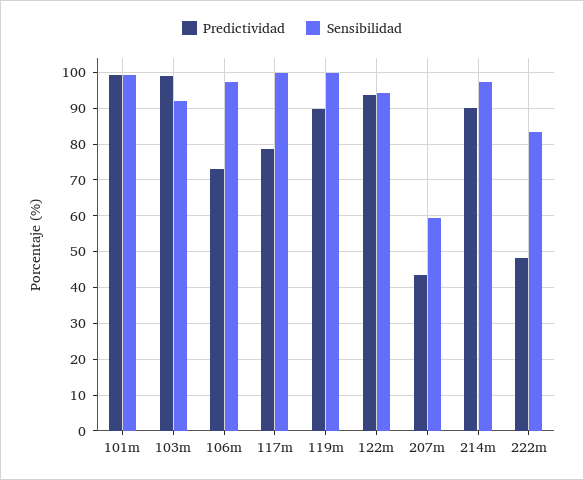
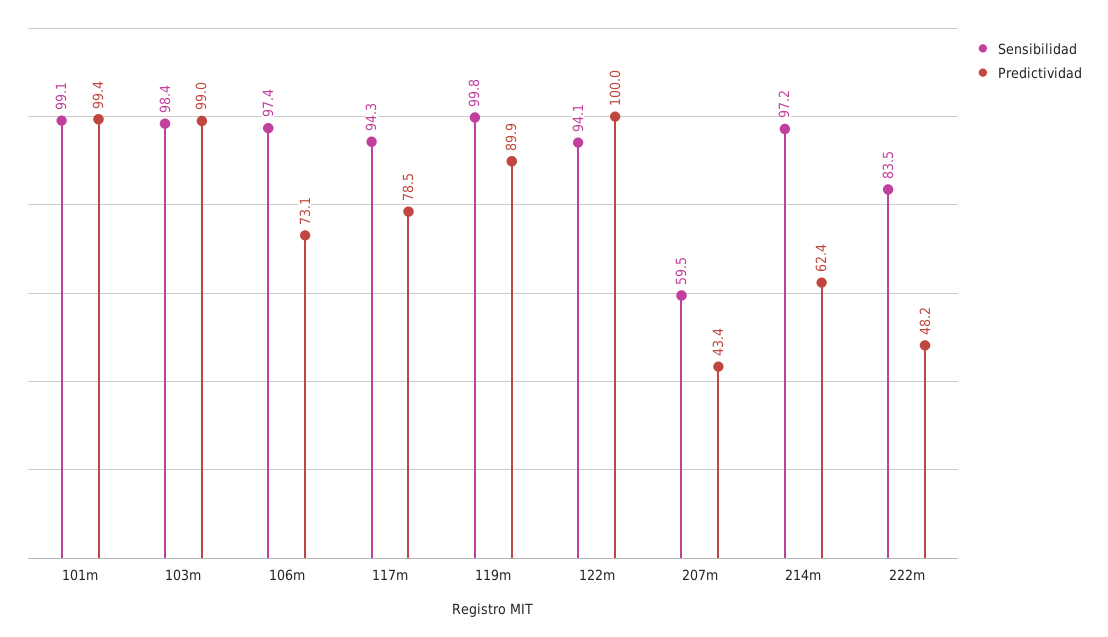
  {
    "Predictividad": {
      "101m": 99.4,
      "103m": 99,
      "106m": 73.1,
      "117m": 78.5,
      "119m": 89.9,
-     "122m": 94,
+     "122m": 100,
      "207m": 43.4,
-     "214m": 90,
+     "214m": 62.4,
      "222m": 48.2
    },
    "Sensibilidad": {
      "101m": 99.1,
-     "103m": 92,
+     "103m": 98.4,
      "106m": 97.4,
-     "117m": 100,
+     "117m": 94.3,
      "119m": 99.8,
      "122m": 94.1,
      "207m": 59.5,
      "214m": 97.2,
      "222m": 83.5
    }
  }

